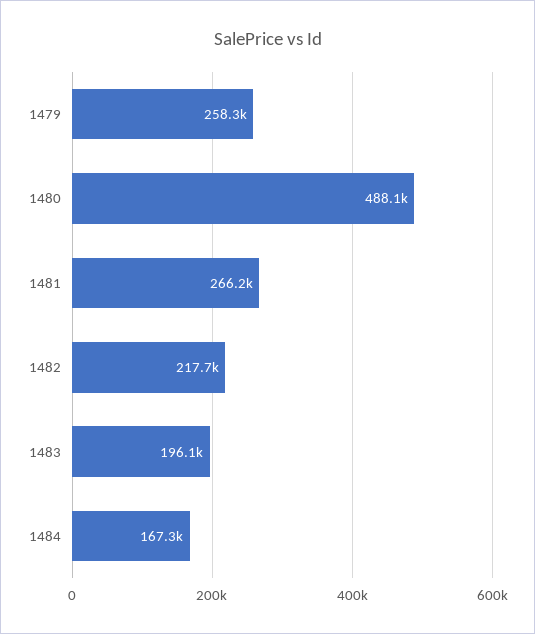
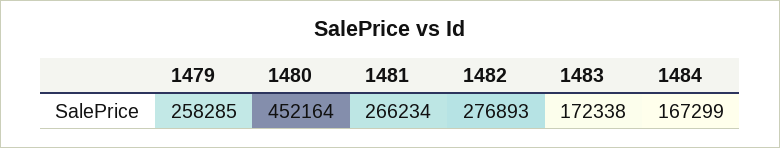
  {
    "1479": 258285,
-   "1480": 488100,
+   "1480": 452164,
    "1481": 266234,
-   "1482": 217700,
+   "1482": 276893,
-   "1483": 196100,
+   "1483": 172338,
    "1484": 167299
  }

